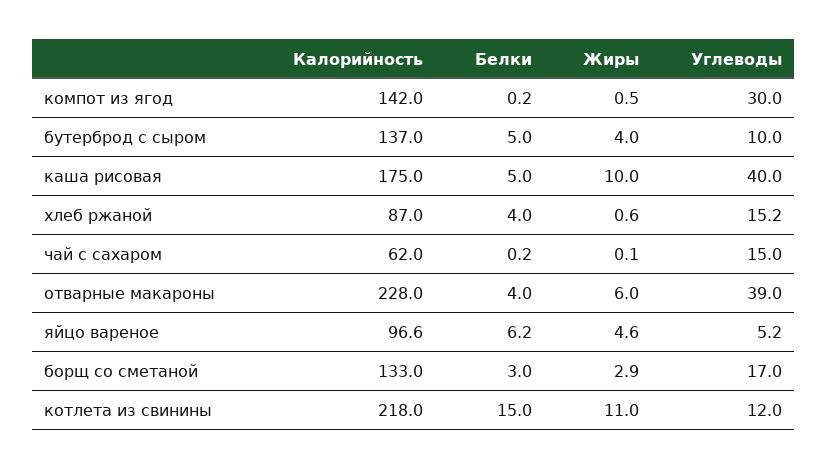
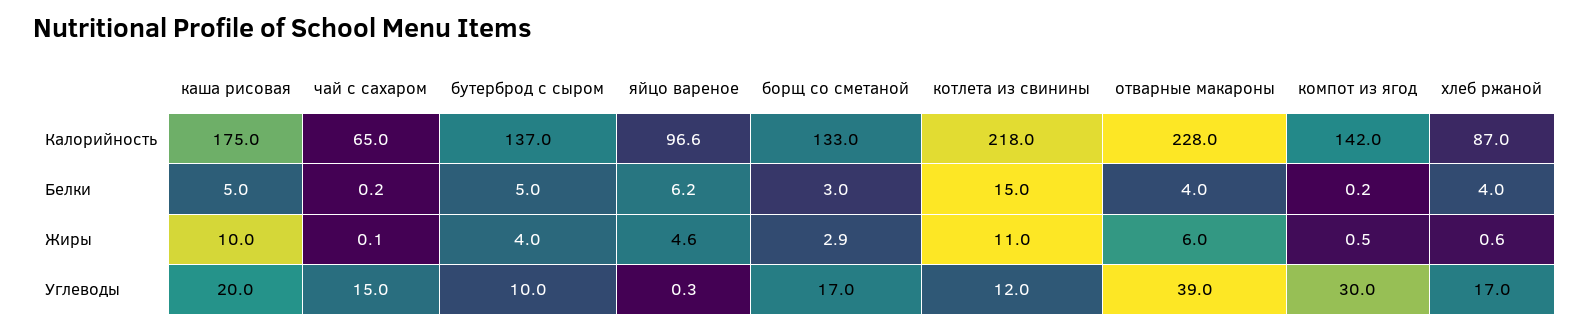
  {
    "Калорийность": {
      "компот из ягод": 142,
      "бутерброд с сыром": 137,
      "каша рисовая": 175,
      "хлеб ржаной": 87,
-     "чай с сахаром": 62,
+     "чай с сахаром": 65,
      "отварные макароны": 228,
      "яйцо вареное": 96.6,
      "борщ со сметаной": 133,
      "котлета из свинины": 218
    },
    "Белки": {
      "компот из ягод": 0.2,
      "бутерброд с сыром": 5,
      "каша рисовая": 5,
      "хлеб ржаной": 4,
      "чай с сахаром": 0.2,
      "отварные макароны": 4,
      "яйцо вареное": 6.2,
      "борщ со сметаной": 3,
      "котлета из свинины": 15
    },
    "Жиры": {
      "компот из ягод": 0.5,
      "бутерброд с сыром": 4,
      "каша рисовая": 10,
      "хлеб ржаной": 0.6,
      "чай с сахаром": 0.1,
      "отварные макароны": 6,
      "яйцо вареное": 4.6,
      "борщ со сметаной": 2.9,
      "котлета из свинины": 11
    },
    "Углеводы": {
      "компот из ягод": 30,
      "бутерброд с сыром": 10,
-     "каша рисовая": 40,
+     "каша рисовая": 20,
-     "хлеб ржаной": 15.2,
+     "хлеб ржаной": 17,
      "чай с сахаром": 15,
      "отварные макароны": 39,
-     "яйцо вареное": 5.2,
+     "яйцо вареное": 0.3,
      "борщ со сметаной": 17,
      "котлета из свинины": 12
    }
  }

